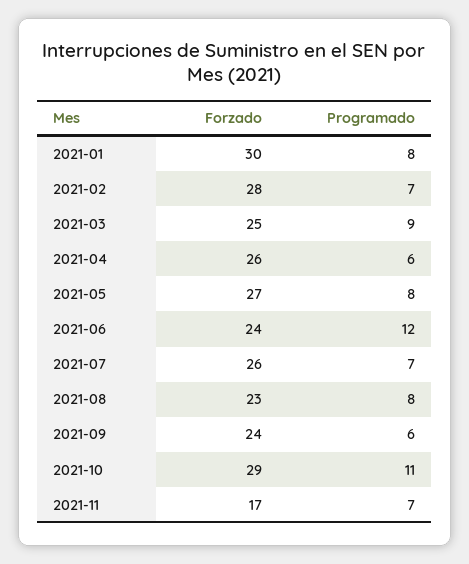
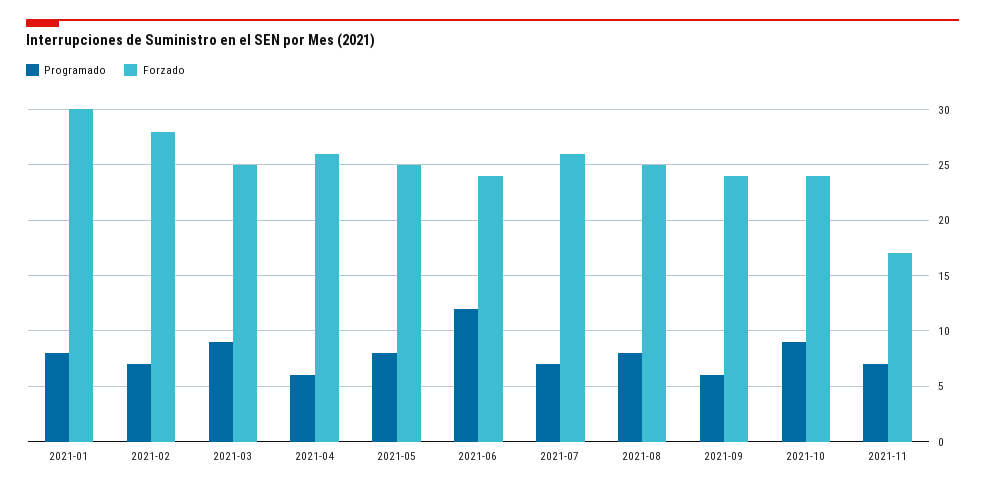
  {
    "Forzado": {
      "2021-01": 30,
      "2021-02": 28,
      "2021-03": 25,
      "2021-04": 26,
-     "2021-05": 27,
+     "2021-05": 25,
      "2021-06": 24,
      "2021-07": 26,
-     "2021-08": 23,
+     "2021-08": 25,
      "2021-09": 24,
-     "2021-10": 29,
+     "2021-10": 24,
      "2021-11": 17
    },
    "Programado": {
      "2021-01": 8,
      "2021-02": 7,
      "2021-03": 9,
      "2021-04": 6,
      "2021-05": 8,
      "2021-06": 12,
      "2021-07": 7,
      "2021-08": 8,
      "2021-09": 6,
-     "2021-10": 11,
+     "2021-10": 9,
      "2021-11": 7
    }
  }

